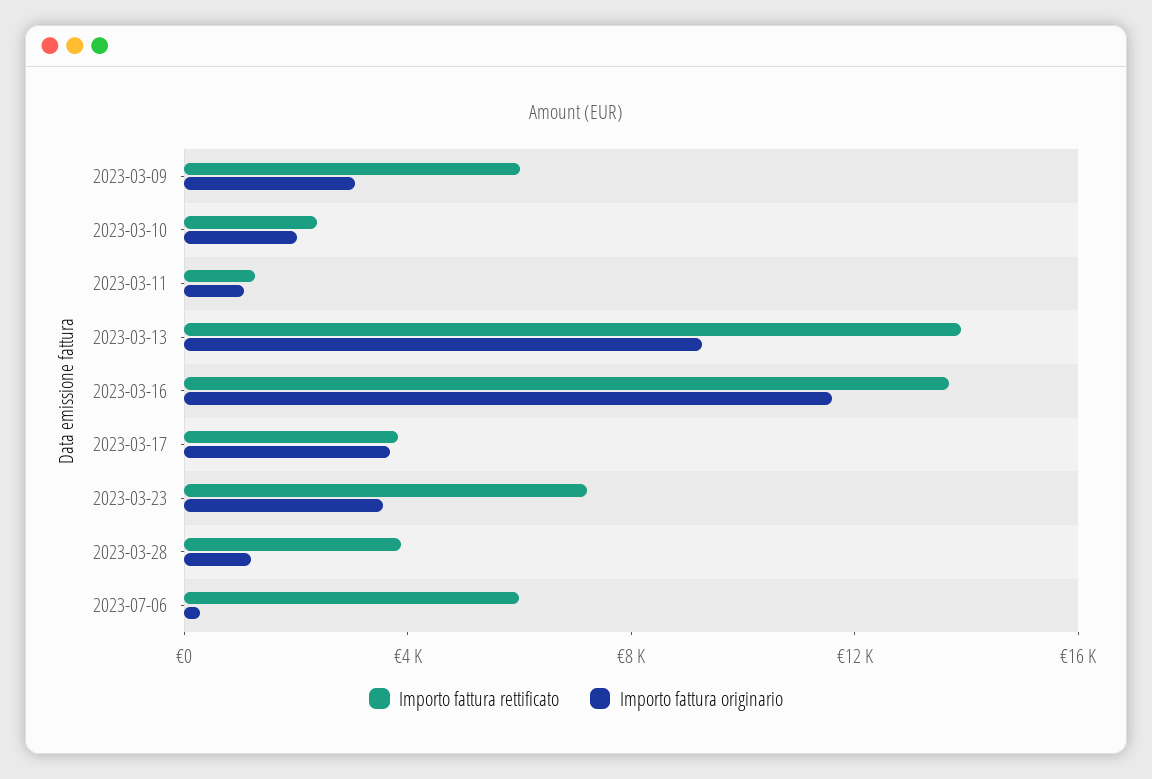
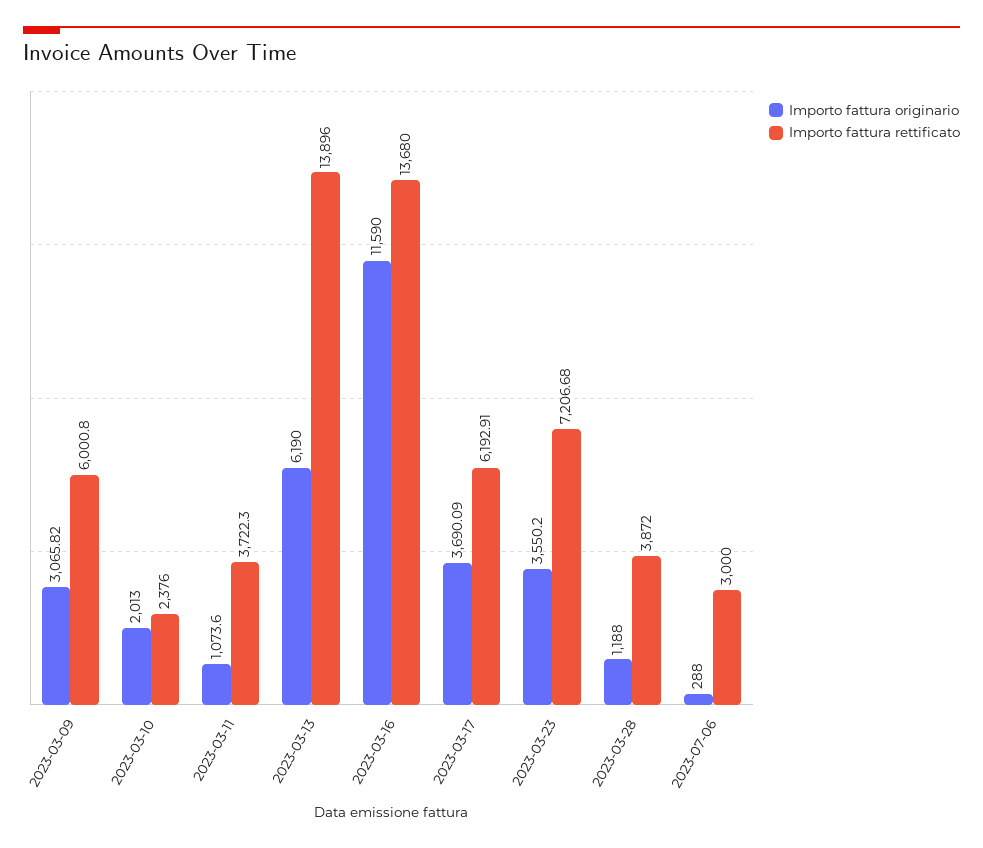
  {
    "Importo fattura rettificato": {
      "2023-03-09": 6000.8,
      "2023-03-10": 2376,
-     "2023-03-11": 1000,
+     "2023-03-11": 3722.3,
      "2023-03-13": 13896,
      "2023-03-16": 13680,
-     "2023-03-17": 4000,
+     "2023-03-17": 6192.91,
      "2023-03-23": 7206.68,
      "2023-03-28": 3872,
-     "2023-07-06": 6000
+     "2023-07-06": 3000
    },
    "Importo fattura originario": {
      "2023-03-09": 3065.82,
      "2023-03-10": 2013,
      "2023-03-11": 1073.6,
-     "2023-03-13": 9000,
+     "2023-03-13": 6190,
      "2023-03-16": 11590,
      "2023-03-17": 3690.09,
      "2023-03-23": 3550.2,
      "2023-03-28": 1188,
      "2023-07-06": 288
    }
  }

